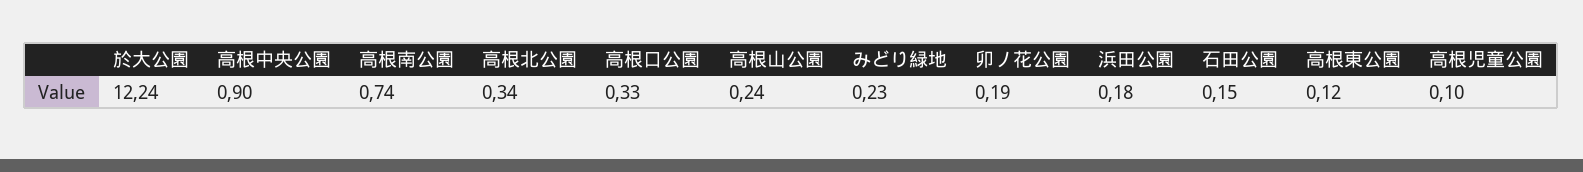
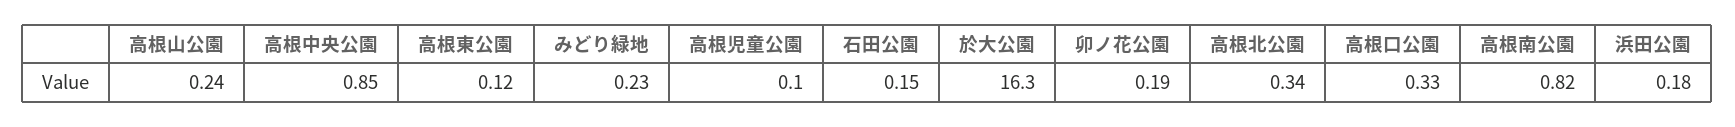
  {
-   "於大公園": 12.24,
+   "於大公園": 16.3,
-   "高根中央公園": 0.9,
+   "高根中央公園": 0.85,
-   "高根南公園": 0.74,
+   "高根南公園": 0.82,
    "高根北公園": 0.34,
    "高根口公園": 0.33,
    "高根山公園": 0.24,
    "みどり緑地": 0.23,
    "卯ノ花公園": 0.19,
    "浜田公園": 0.18,
    "石田公園": 0.15,
    "高根東公園": 0.12,
    "高根児童公園": 0.1
  }

